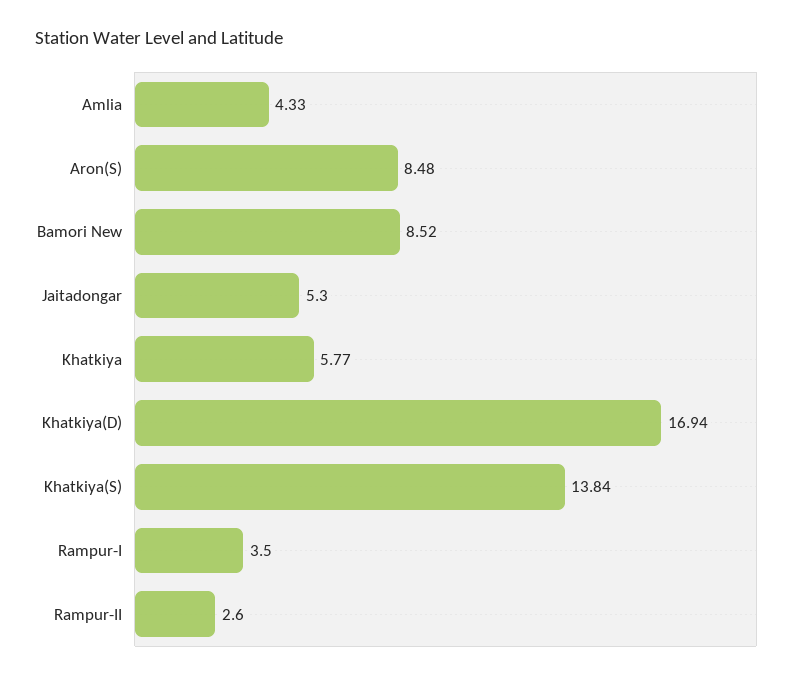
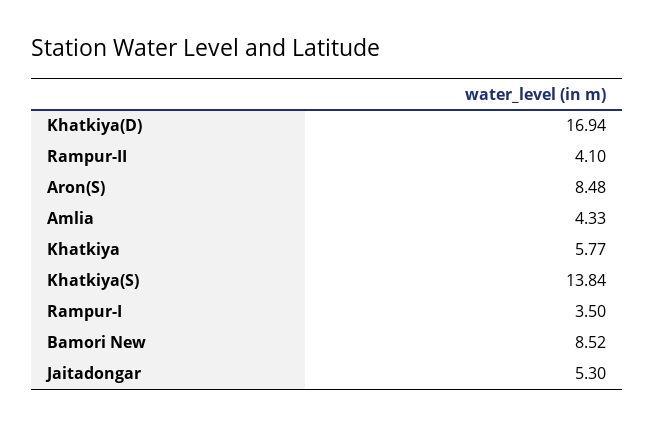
  {
    "Amlia": 4.33,
    "Aron(S)": 8.48,
    "Bamori New": 8.52,
    "Jaitadongar": 5.3,
    "Khatkiya": 5.77,
    "Khatkiya(D)": 16.94,
    "Khatkiya(S)": 13.84,
    "Rampur-I": 3.5,
-   "Rampur-II": 2.6
+   "Rampur-II": 4.1
  }

